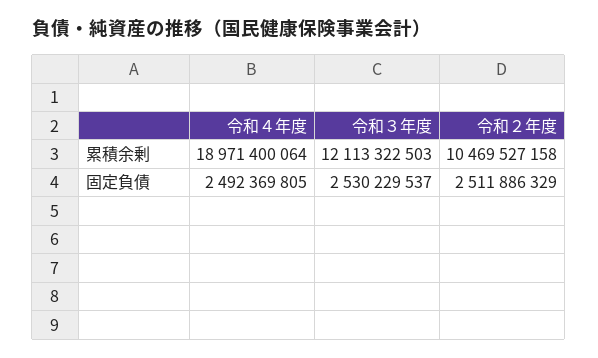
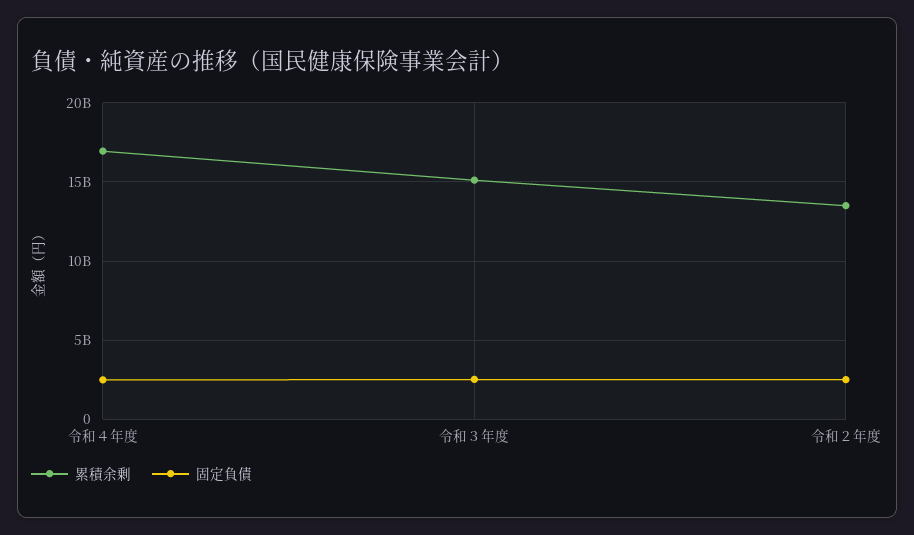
  {
    "累積余剰": {
-     "令和４年度": 18971400064,
+     "令和４年度": 17000000000,
-     "令和３年度": 12113322503,
+     "令和３年度": 15000000000,
-     "令和２年度": 10469527158
+     "令和２年度": 13500000000
    },
    "固定負債": {
      "令和４年度": 2492369805,
      "令和３年度": 2530229537,
      "令和２年度": 2511886329
    }
  }

